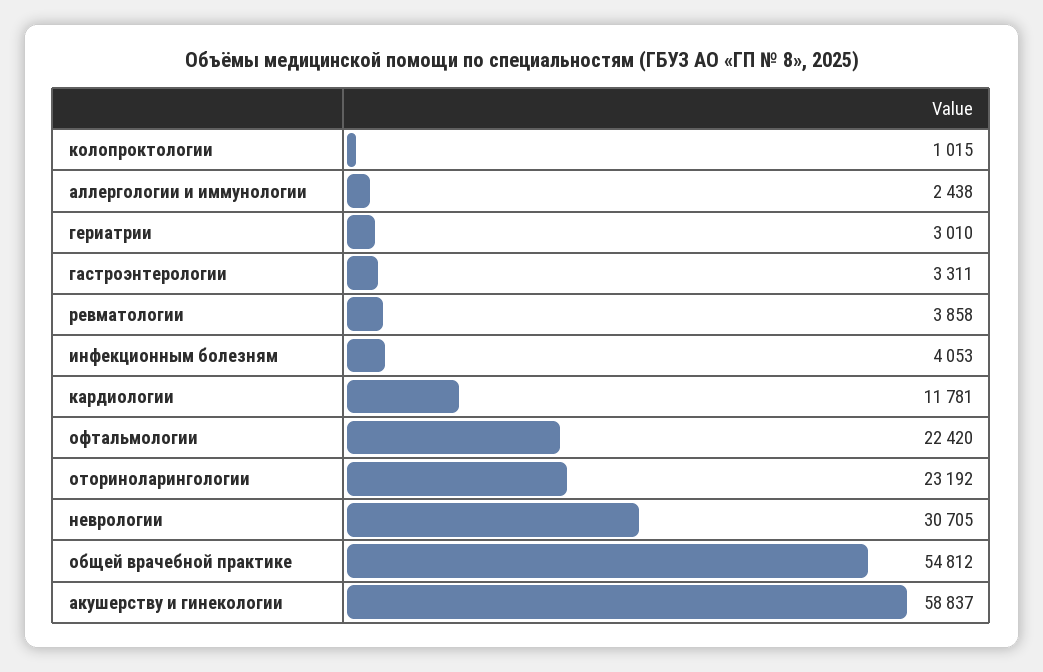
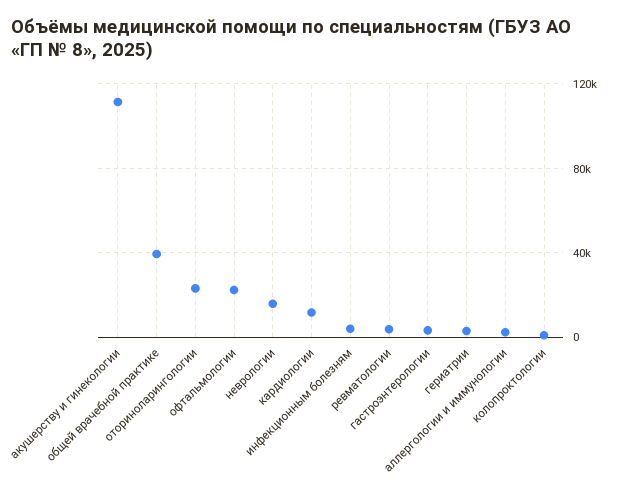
  {
    "колопроктологии": 1015,
    "аллергологии и иммунологии": 2438,
    "гериатрии": 3010,
    "гастроэнтерологии": 3311,
    "ревматологии": 3858,
    "инфекционным болезням": 4053,
    "кардиологии": 11781,
    "офтальмологии": 22420,
    "оториноларингологии": 23192,
-   "неврологии": 30705,
+   "неврологии": 15000,
-   "общей врачебной практике": 54812,
+   "общей врачебной практике": 40000,
-   "акушерству и гинекологии": 58837
+   "акушерству и гинекологии": 110000
  }

